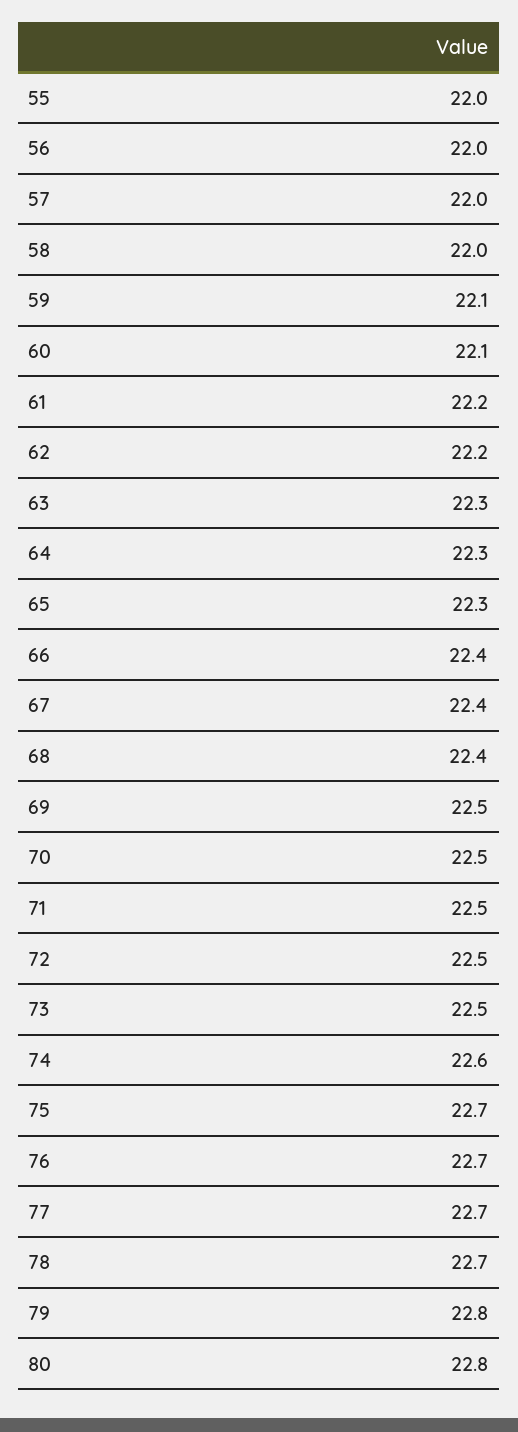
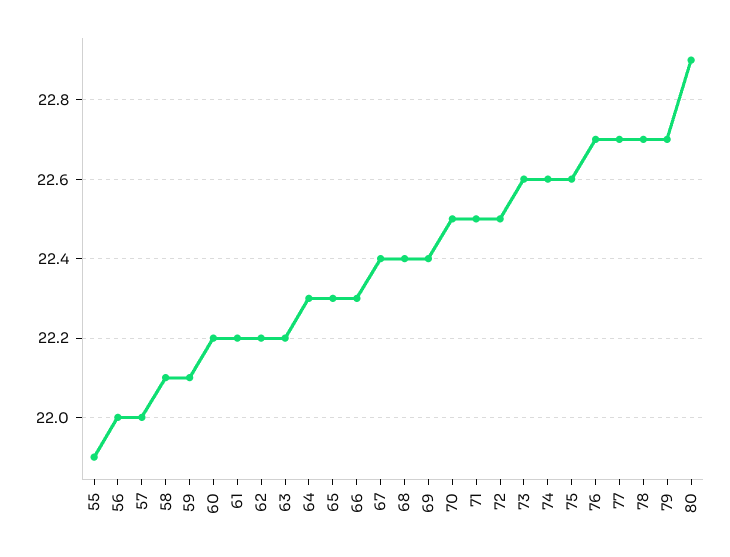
  {
-   "55": 22,
+   "55": 21.9,
    "56": 22,
    "57": 22,
-   "58": 22,
+   "58": 22.1,
    "59": 22.1,
-   "60": 22.1,
+   "60": 22.2,
    "61": 22.2,
    "62": 22.2,
-   "63": 22.3,
+   "63": 22.2,
    "64": 22.3,
    "65": 22.3,
-   "66": 22.4,
+   "66": 22.3,
    "67": 22.4,
    "68": 22.4,
-   "69": 22.5,
+   "69": 22.4,
    "70": 22.5,
    "71": 22.5,
    "72": 22.5,
-   "73": 22.5,
+   "73": 22.6,
    "74": 22.6,
-   "75": 22.7,
+   "75": 22.6,
    "76": 22.7,
    "77": 22.7,
    "78": 22.7,
-   "79": 22.8,
+   "79": 22.7,
-   "80": 22.8
+   "80": 22.9
  }

